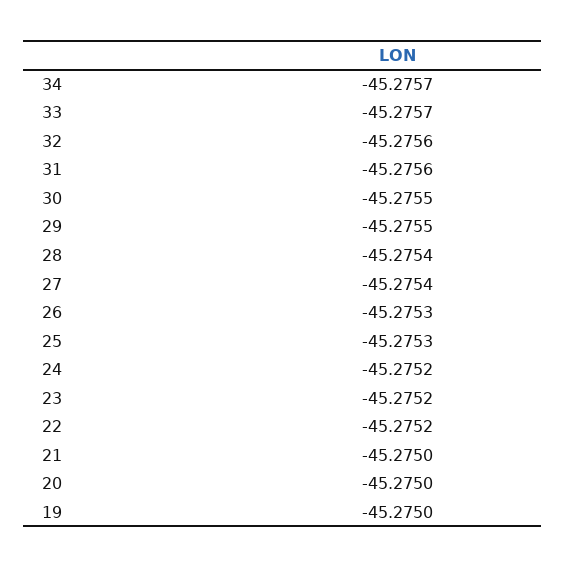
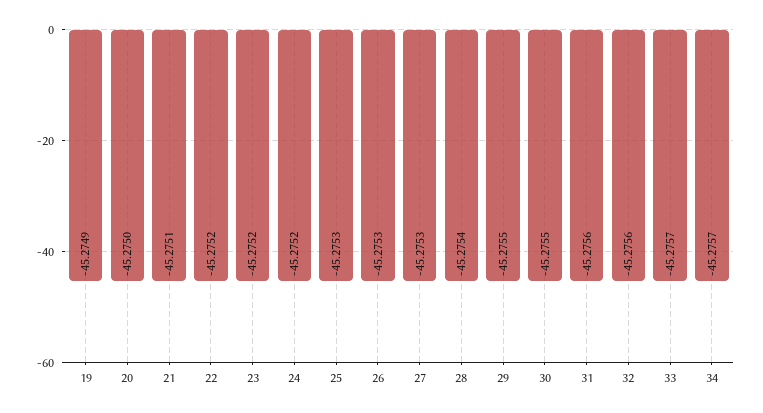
  {
    "34": -45.2757,
    "33": -45.2757,
    "32": -45.2756,
    "31": -45.2756,
    "30": -45.2755,
    "29": -45.2755,
    "28": -45.2754,
-   "27": -45.2754,
+   "27": -45.2753,
    "26": -45.2753,
    "25": -45.2753,
    "24": -45.2752,
    "23": -45.2752,
    "22": -45.2752,
-   "21": -45.275,
+   "21": -45.2751,
    "20": -45.275,
-   "19": -45.275
+   "19": -45.2749
  }

